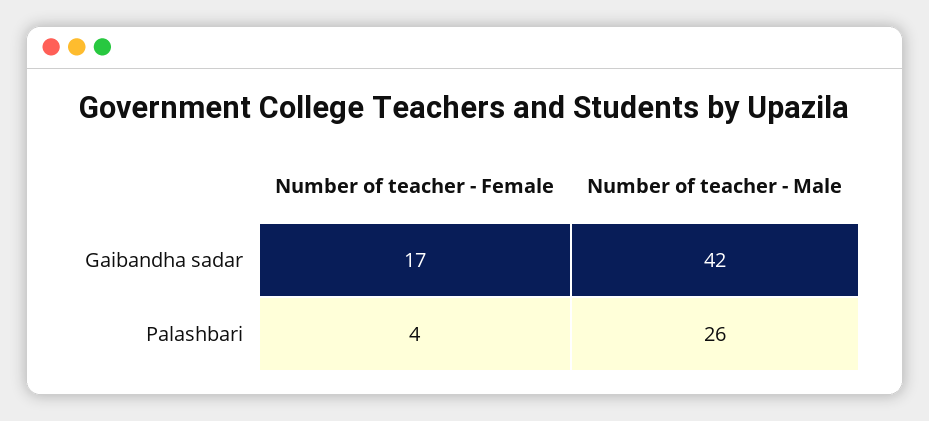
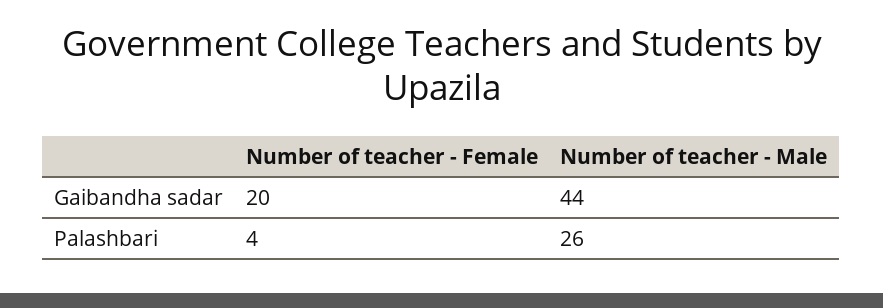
  {
    "Number of teacher - Female": {
-     "Gaibandha sadar": 17,
+     "Gaibandha sadar": 20,
      "Palashbari": 4
    },
    "Number of teacher - Male": {
-     "Gaibandha sadar": 42,
+     "Gaibandha sadar": 44,
      "Palashbari": 26
    }
  }

